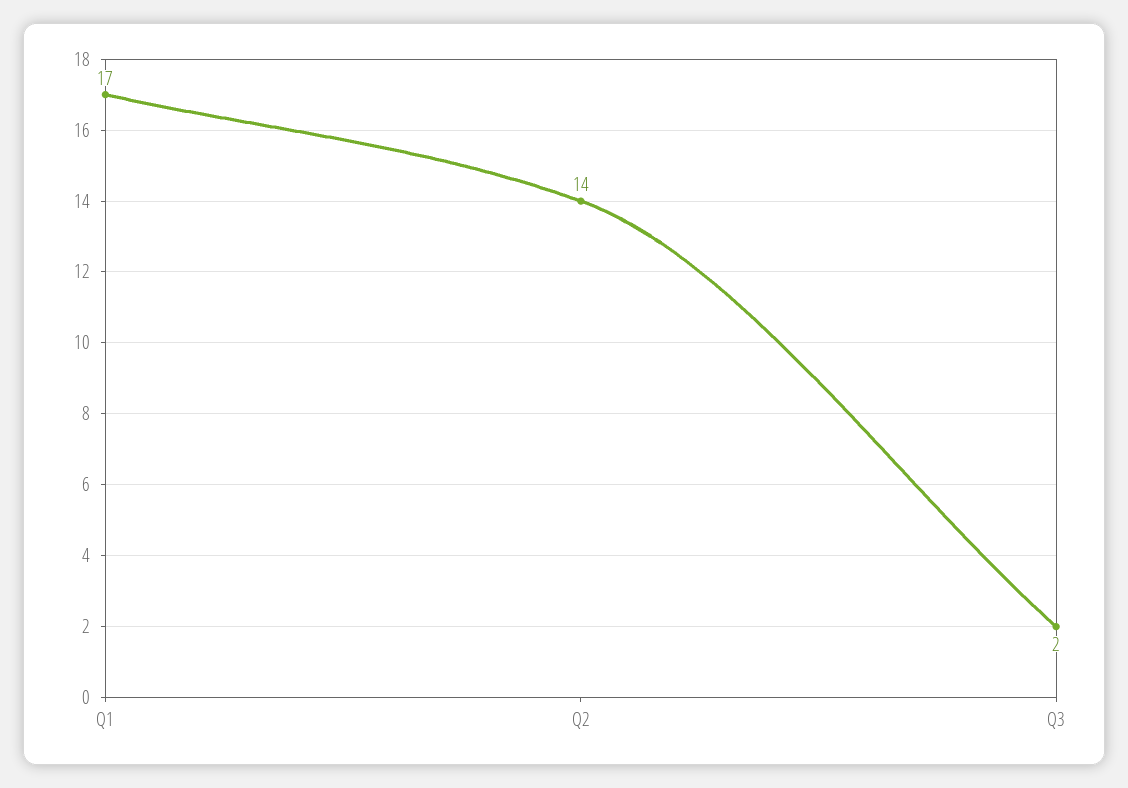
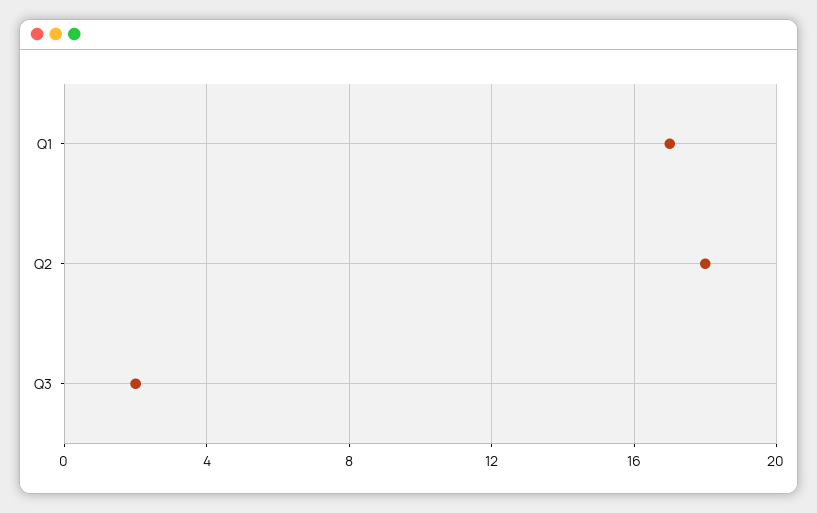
  {
    "Q1": 17,
-   "Q2": 14,
+   "Q2": 18,
    "Q3": 2
  }

